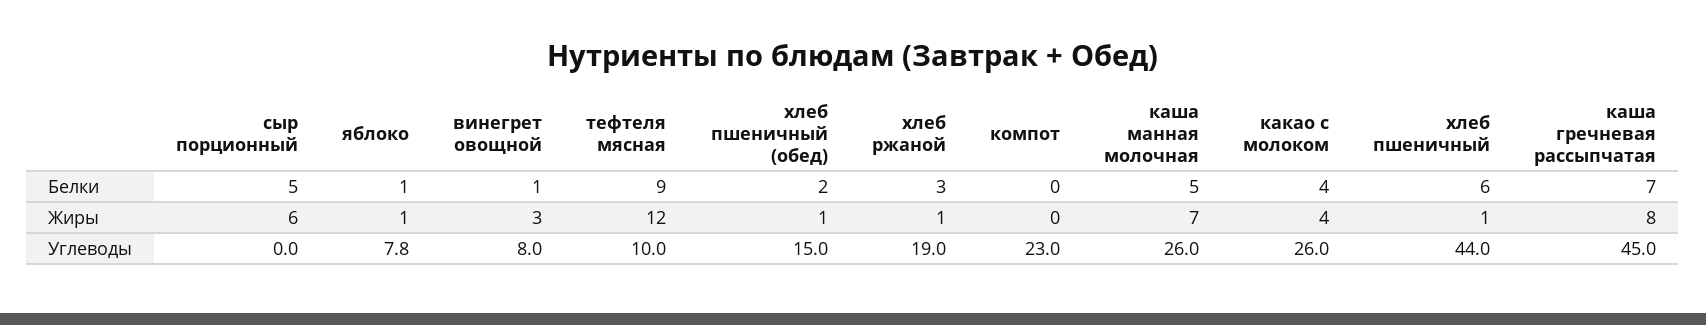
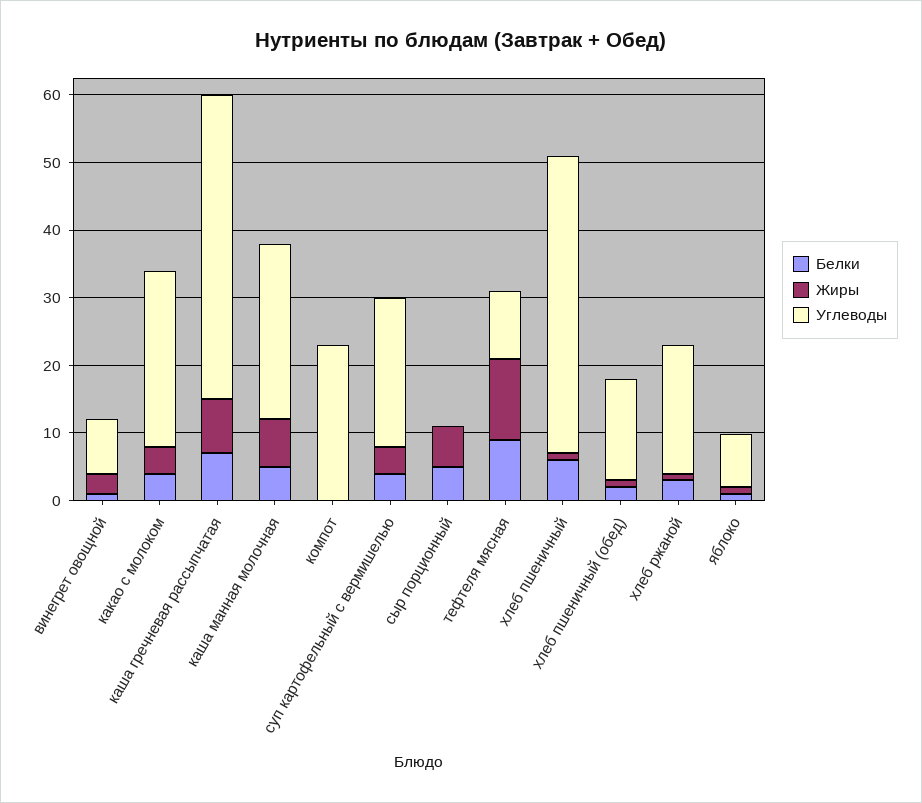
  {
    "Белки": {
      "сыр порционный": 5,
      "яблоко": 1,
      "винегрет овощной": 1,
      "тефтеля мясная": 9,
      "хлеб пшеничный (обед)": 2,
      "хлеб ржаной": 3,
      "компот": 0,
      "каша манная молочная": 5,
      "какао с молоком": 4,
      "хлеб пшеничный": 6,
-     "каша гречневая рассыпчатая": 7
+     "каша гречневая рассыпчатая": 7,
+     "суп картофельный с вермишелью": 4
    },
    "Жиры": {
      "сыр порционный": 6,
      "яблоко": 1,
      "винегрет овощной": 3,
      "тефтеля мясная": 12,
      "хлеб пшеничный (обед)": 1,
      "хлеб ржаной": 1,
      "компот": 0,
      "каша манная молочная": 7,
      "какао с молоком": 4,
      "хлеб пшеничный": 1,
-     "каша гречневая рассыпчатая": 8
+     "каша гречневая рассыпчатая": 8,
+     "суп картофельный с вермишелью": 4
    },
    "Углеводы": {
      "сыр порционный": 0,
      "яблоко": 7.8,
      "винегрет овощной": 8,
      "тефтеля мясная": 10,
      "хлеб пшеничный (обед)": 15,
      "хлеб ржаной": 19,
      "компот": 23,
      "каша манная молочная": 26,
      "какао с молоком": 26,
      "хлеб пшеничный": 44,
-     "каша гречневая рассыпчатая": 45
+     "каша гречневая рассыпчатая": 45,
+     "суп картофельный с вермишелью": 22
    }
  }

